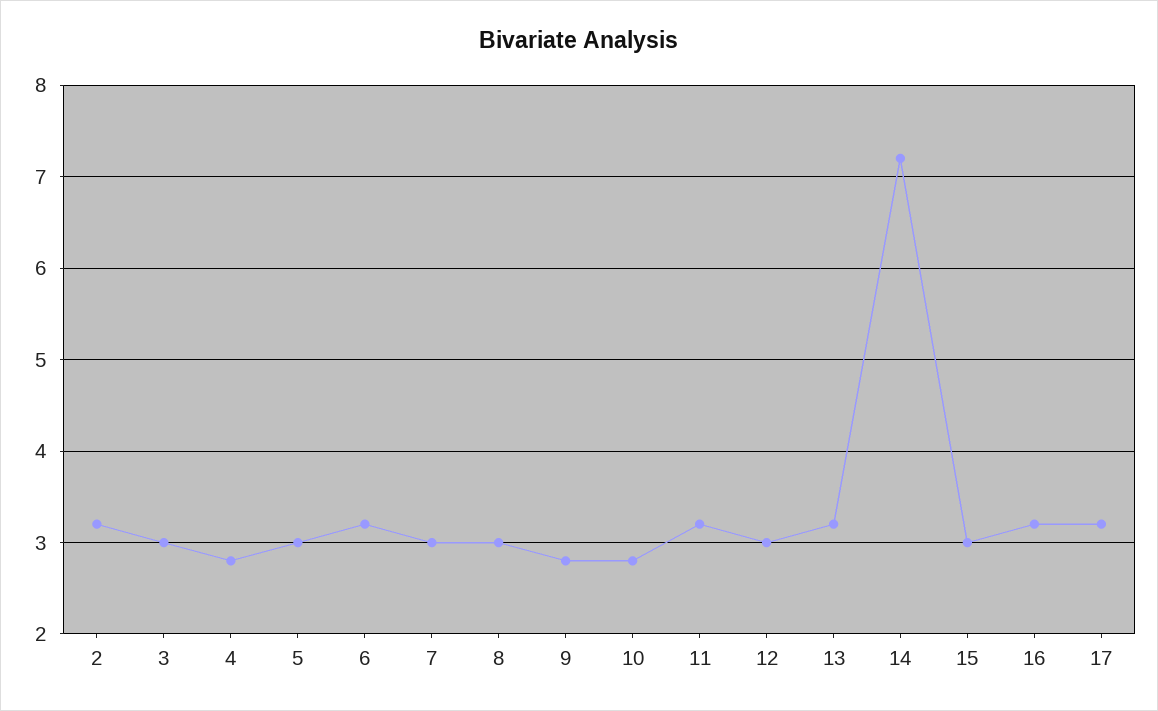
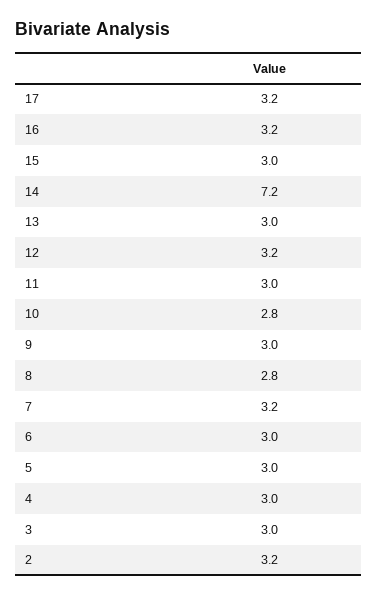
  {
    "2": 3.2,
    "3": 3,
-   "4": 2.8,
+   "4": 3,
    "5": 3,
-   "6": 3.2,
+   "6": 3,
-   "7": 3,
+   "7": 3.2,
-   "8": 3,
+   "8": 2.8,
-   "9": 2.8,
+   "9": 3,
    "10": 2.8,
-   "11": 3.2,
+   "11": 3,
-   "12": 3,
+   "12": 3.2,
-   "13": 3.2,
+   "13": 3,
    "14": 7.2,
    "15": 3,
    "16": 3.2,
    "17": 3.2
  }

